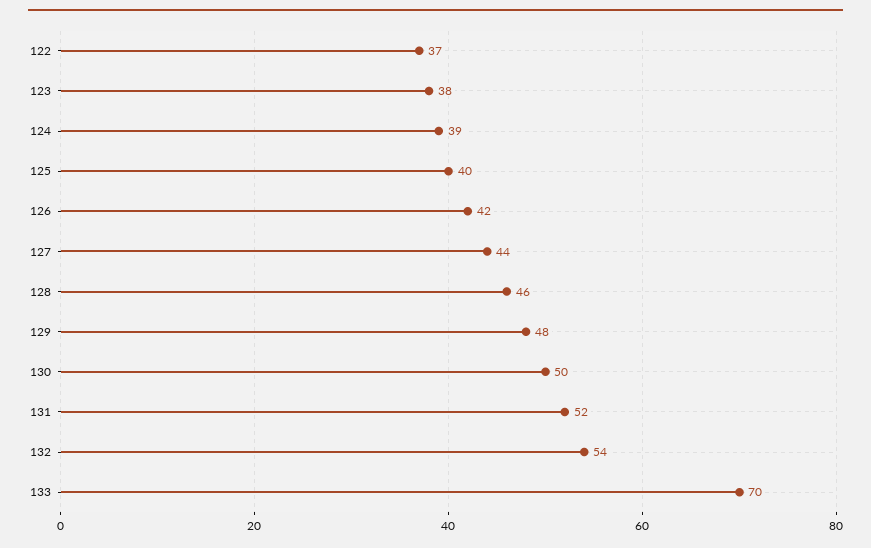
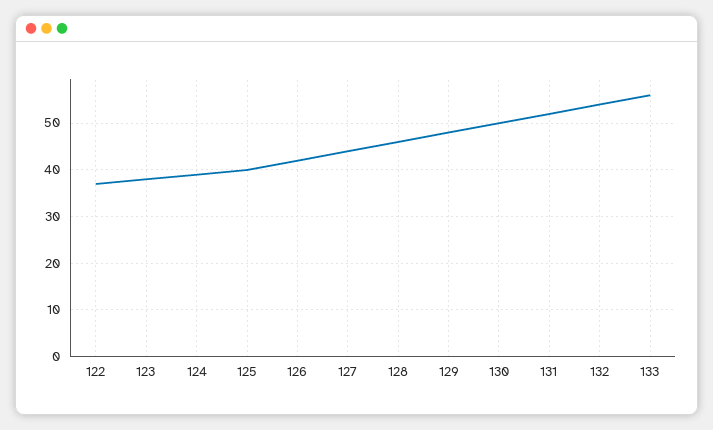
  {
    "122": 37,
    "123": 38,
    "124": 39,
    "125": 40,
    "126": 42,
    "127": 44,
    "128": 46,
    "129": 48,
    "130": 50,
    "131": 52,
    "132": 54,
-   "133": 70
+   "133": 55
  }

